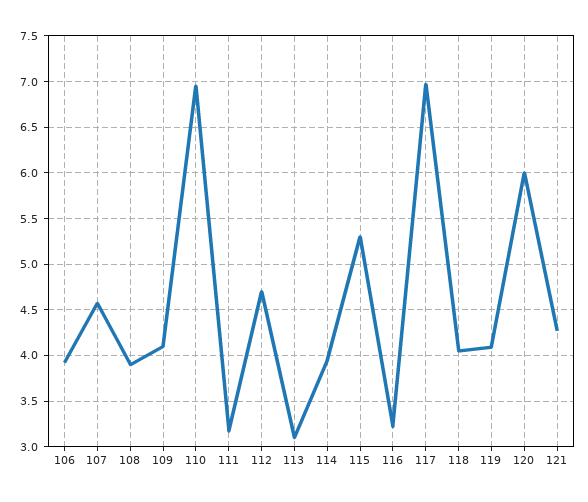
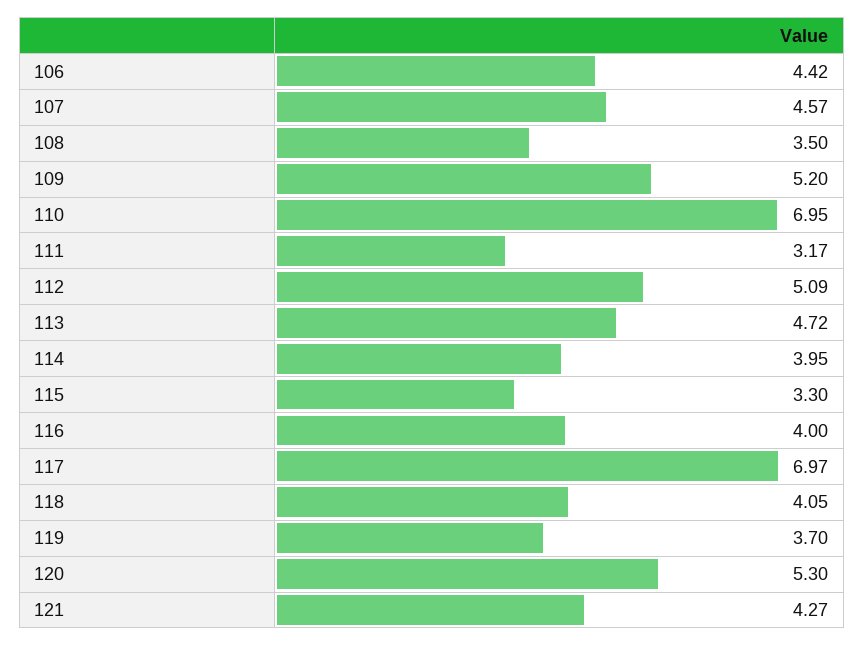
  {
-   "106": 3.9,
+   "106": 4.42,
    "107": 4.57,
-   "108": 3.9,
+   "108": 3.5,
-   "109": 4.1,
+   "109": 5.2,
    "110": 6.95,
    "111": 3.17,
-   "112": 4.7,
+   "112": 5.09,
-   "113": 3.1,
+   "113": 4.72,
    "114": 3.95,
-   "115": 5.3,
+   "115": 3.3,
-   "116": 3.2,
+   "116": 4,
    "117": 6.97,
    "118": 4.05,
-   "119": 4.1,
+   "119": 3.7,
-   "120": 6,
+   "120": 5.3,
    "121": 4.27
  }

